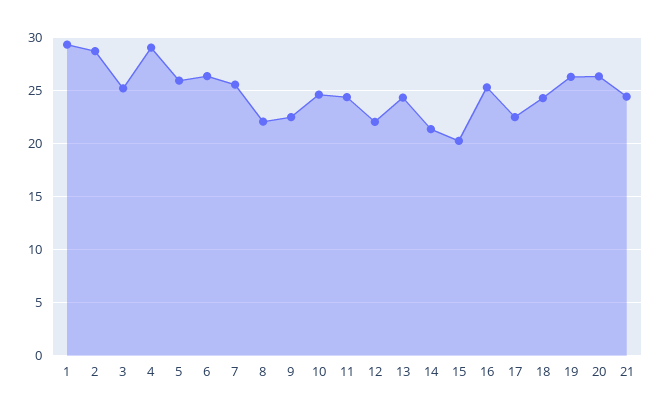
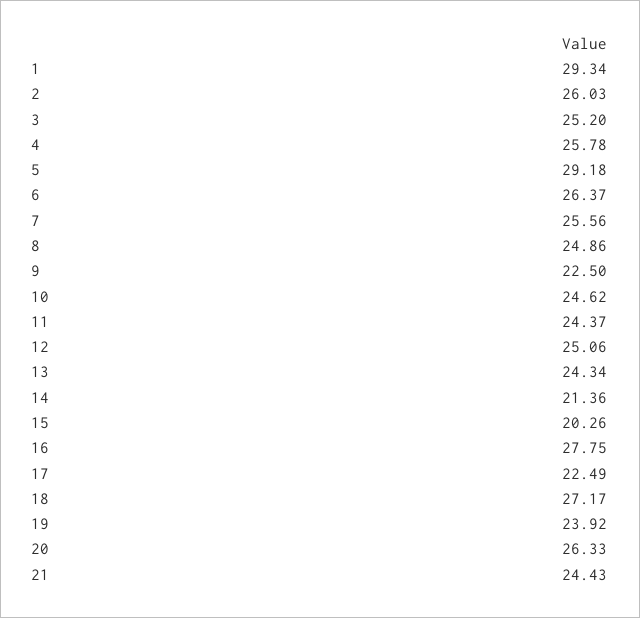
  {
    "1": 29.34,
-   "2": 29,
+   "2": 26.03,
    "3": 25.2,
-   "4": 29,
+   "4": 25.78,
-   "5": 26,
+   "5": 29.18,
    "6": 26.37,
    "7": 25.56,
-   "8": 22,
+   "8": 24.86,
    "9": 22.5,
    "10": 24.62,
    "11": 24.37,
-   "12": 22,
+   "12": 25.06,
    "13": 24.34,
    "14": 21.36,
    "15": 20.26,
-   "16": 25,
+   "16": 27.75,
    "17": 22.49,
-   "18": 24,
+   "18": 27.17,
-   "19": 26,
+   "19": 23.92,
    "20": 26.33,
    "21": 24.43
  }

